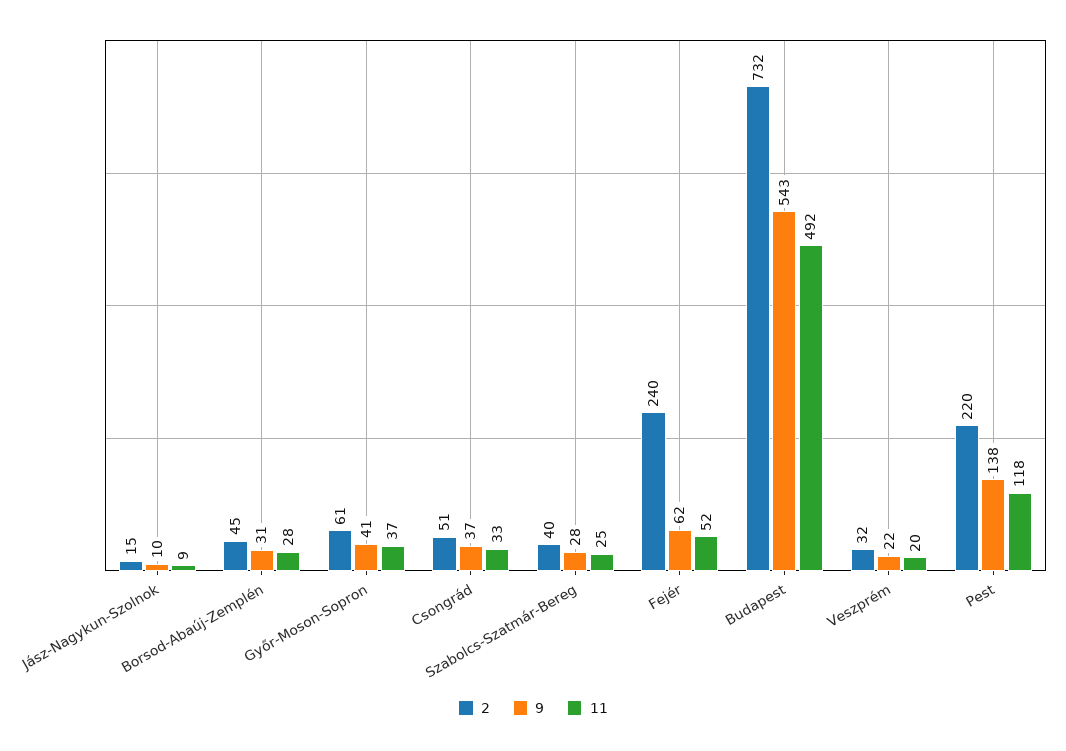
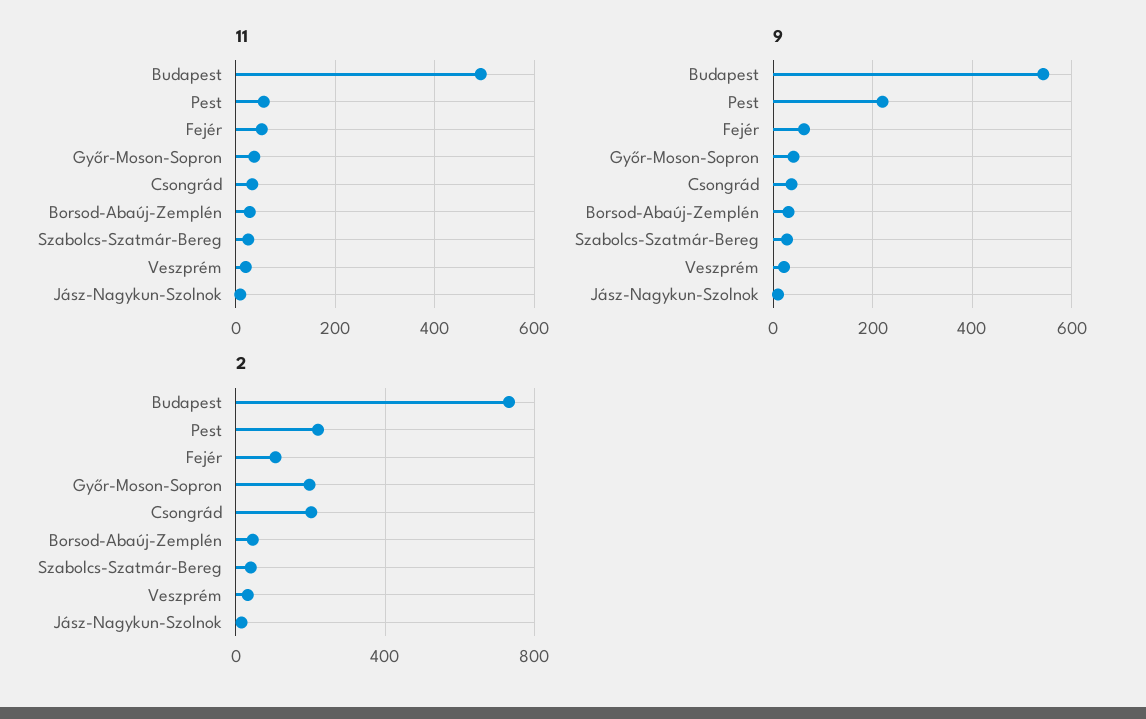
  {
    "2": {
      "Jász-Nagykun-Szolnok": 15,
      "Borsod-Abaúj-Zemplén": 45,
-     "Győr-Moson-Sopron": 61,
+     "Győr-Moson-Sopron": 200,
-     "Csongrád": 51,
+     "Csongrád": 200,
      "Szabolcs-Szatmár-Bereg": 40,
-     "Fejér": 240,
+     "Fejér": 100,
      "Budapest": 732,
      "Veszprém": 32,
      "Pest": 220
    },
    "9": {
      "Jász-Nagykun-Szolnok": 10,
      "Borsod-Abaúj-Zemplén": 31,
      "Győr-Moson-Sopron": 41,
      "Csongrád": 37,
      "Szabolcs-Szatmár-Bereg": 28,
      "Fejér": 62,
      "Budapest": 543,
      "Veszprém": 22,
-     "Pest": 138
+     "Pest": 220
    },
    "11": {
      "Jász-Nagykun-Szolnok": 9,
      "Borsod-Abaúj-Zemplén": 28,
      "Győr-Moson-Sopron": 37,
      "Csongrád": 33,
      "Szabolcs-Szatmár-Bereg": 25,
      "Fejér": 52,
      "Budapest": 492,
      "Veszprém": 20,
-     "Pest": 118
+     "Pest": 60
    }
  }

